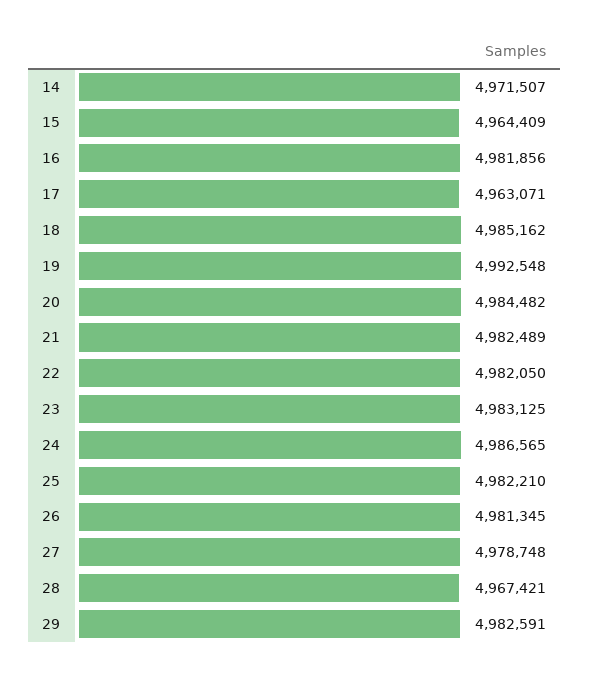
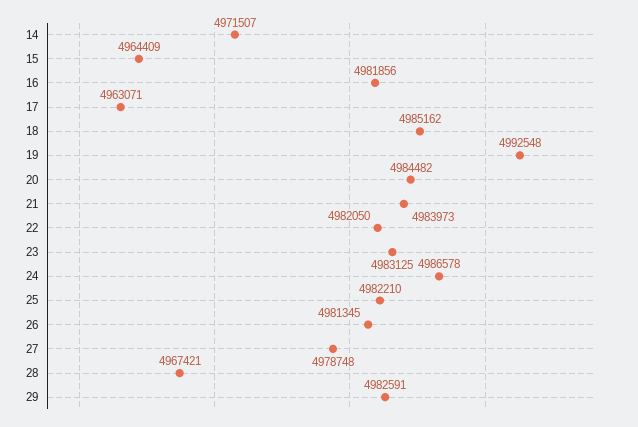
  {
    "14": 4971507,
    "15": 4964409,
    "16": 4981856,
    "17": 4963071,
    "18": 4985162,
    "19": 4992548,
    "20": 4984482,
-   "21": 4982489,
+   "21": 4983973,
    "22": 4982050,
    "23": 4983125,
-   "24": 4986565,
+   "24": 4986578,
    "25": 4982210,
    "26": 4981345,
    "27": 4978748,
    "28": 4967421,
    "29": 4982591
  }

